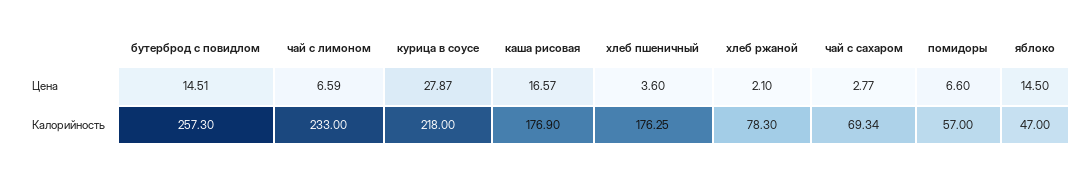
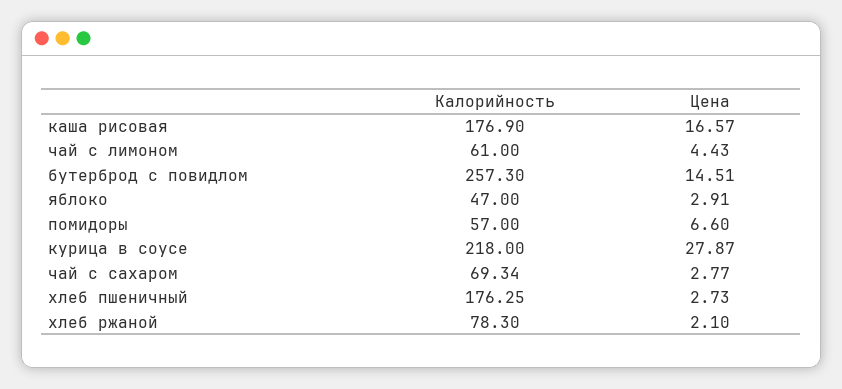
  {
    "бутерброд с повидлом": {
      "Цена": 14.51,
      "Калорийность": 257.3
    },
    "чай с лимоном": {
-     "Цена": 6.59,
+     "Цена": 4.43,
-     "Калорийность": 233
+     "Калорийность": 61
    },
    "курица в соусе": {
      "Цена": 27.87,
      "Калорийность": 218
    },
    "каша рисовая": {
      "Цена": 16.57,
      "Калорийность": 176.9
    },
    "хлеб пшеничный": {
-     "Цена": 3.6,
+     "Цена": 2.73,
      "Калорийность": 176.25
    },
    "хлеб ржаной": {
      "Цена": 2.1,
      "Калорийность": 78.3
    },
    "чай с сахаром": {
      "Цена": 2.77,
      "Калорийность": 69.34
    },
    "помидоры": {
      "Цена": 6.6,
      "Калорийность": 57
    },
    "яблоко": {
-     "Цена": 14.5,
+     "Цена": 2.91,
      "Калорийность": 47
    }
  }

